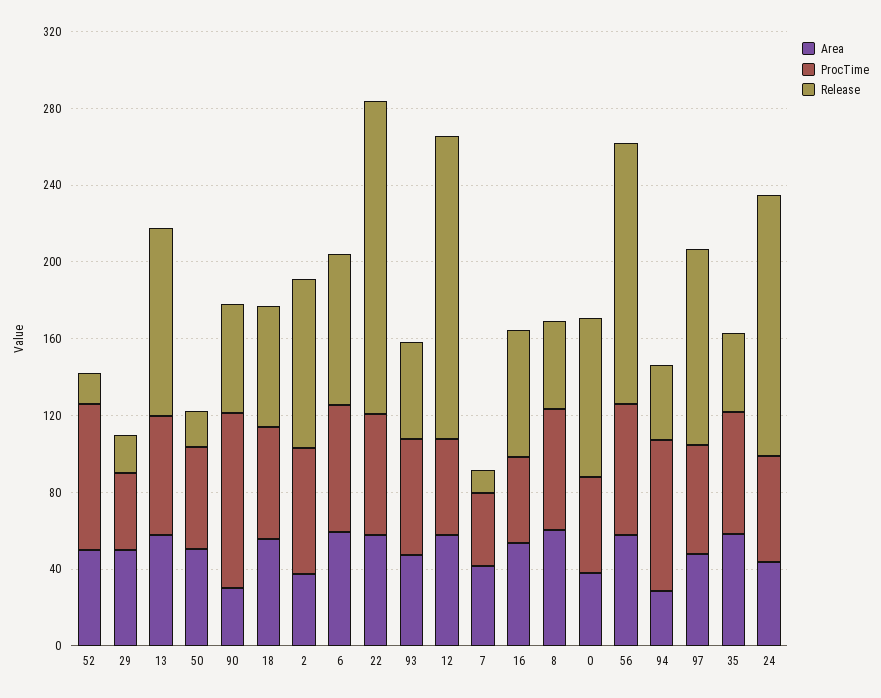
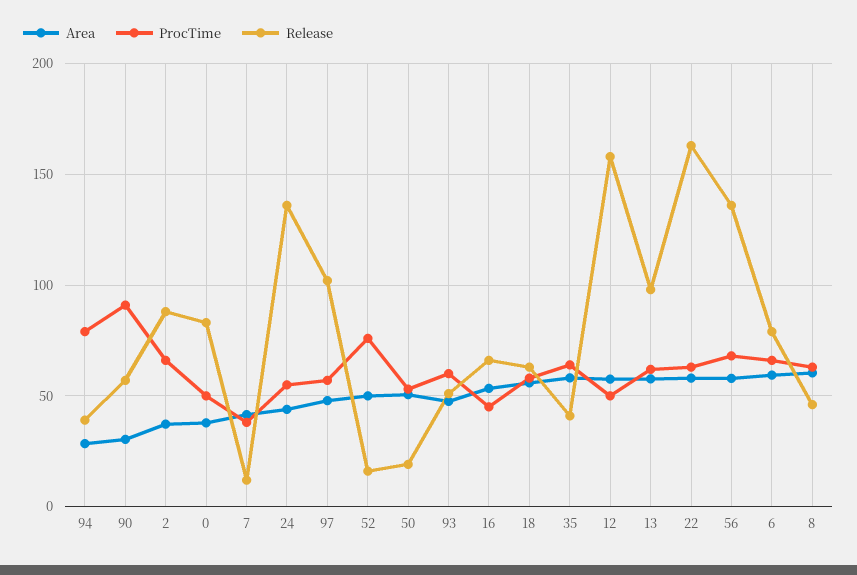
  {
    "Area": {
      "52": 50,
-     "29": 50,
      "13": 60,
      "50": 50,
      "90": 30,
      "18": 55,
      "2": 35,
      "6": 60,
      "22": 60,
      "93": 50,
      "12": 60,
      "7": 40,
      "16": 55,
      "8": 60,
      "0": 40,
      "56": 60,
      "94": 30,
      "97": 50,
      "35": 60,
      "24": 45
    },
    "ProcTime": {
      "52": 75,
-     "29": 40,
      "13": 60,
      "50": 55,
      "90": 90,
      "18": 60,
      "2": 65,
      "6": 65,
      "22": 65,
      "93": 60,
      "12": 50,
      "7": 40,
      "16": 45,
      "8": 65,
      "0": 50,
      "56": 70,
      "94": 80,
      "97": 55,
      "35": 65,
      "24": 55
    },
    "Release": {
      "52": 15,
-     "29": 20,
      "13": 100,
      "50": 20,
      "90": 55,
      "18": 65,
      "2": 90,
      "6": 80,
      "22": 165,
      "93": 50,
      "12": 160,
      "7": 10,
      "16": 65,
      "8": 45,
      "0": 85,
      "56": 135,
      "94": 40,
      "97": 100,
      "35": 40,
      "24": 135
    }
  }

